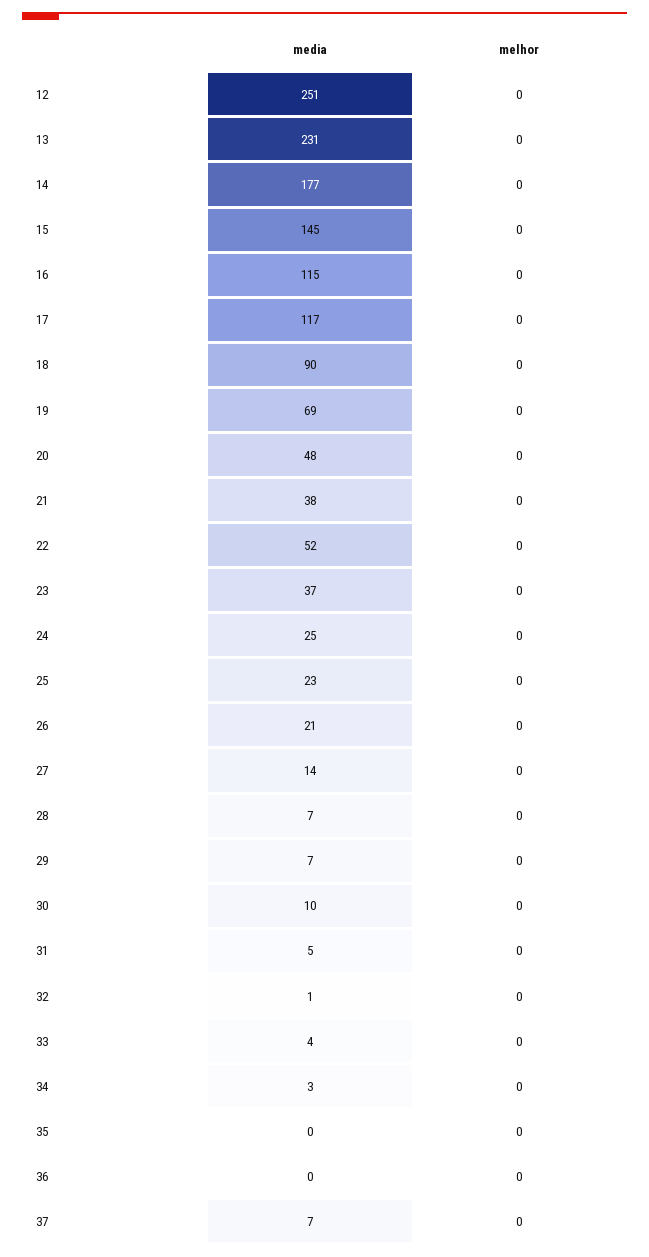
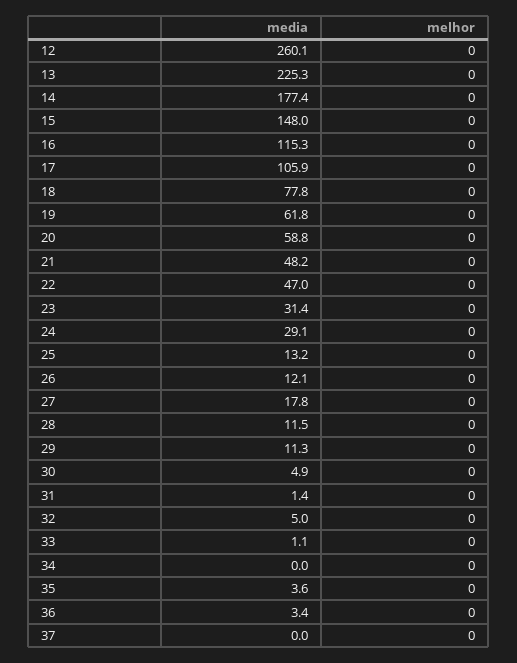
  {
    "media": {
-     "12": 251,
+     "12": 260.1,
-     "13": 231,
+     "13": 225.3,
      "14": 177.4,
-     "15": 145,
+     "15": 148,
      "16": 115.3,
-     "17": 117,
+     "17": 105.9,
-     "18": 90,
+     "18": 77.8,
-     "19": 69,
+     "19": 61.8,
-     "20": 48,
+     "20": 58.8,
-     "21": 38,
+     "21": 48.2,
-     "22": 52,
+     "22": 47,
-     "23": 37,
+     "23": 31.4,
-     "24": 25,
+     "24": 29.1,
-     "25": 23,
+     "25": 13.2,
-     "26": 21,
+     "26": 12.1,
-     "27": 14,
+     "27": 17.8,
-     "28": 7,
+     "28": 11.5,
-     "29": 7,
+     "29": 11.3,
-     "30": 10,
+     "30": 4.9,
-     "31": 5,
+     "31": 1.4,
-     "32": 1,
+     "32": 5,
-     "33": 4,
+     "33": 1.1,
-     "34": 3,
+     "34": 0,
-     "35": 0,
+     "35": 3.6,
-     "36": 0,
+     "36": 3.4,
-     "37": 7
+     "37": 0
    },
    "melhor": {
      "12": 0,
      "13": 0,
      "14": 0,
      "15": 0,
      "16": 0,
      "17": 0,
      "18": 0,
      "19": 0,
      "20": 0,
      "21": 0,
      "22": 0,
      "23": 0,
      "24": 0,
      "25": 0,
      "26": 0,
      "27": 0,
      "28": 0,
      "29": 0,
      "30": 0,
      "31": 0,
      "32": 0,
      "33": 0,
      "34": 0,
      "35": 0,
      "36": 0,
      "37": 0
    }
  }

